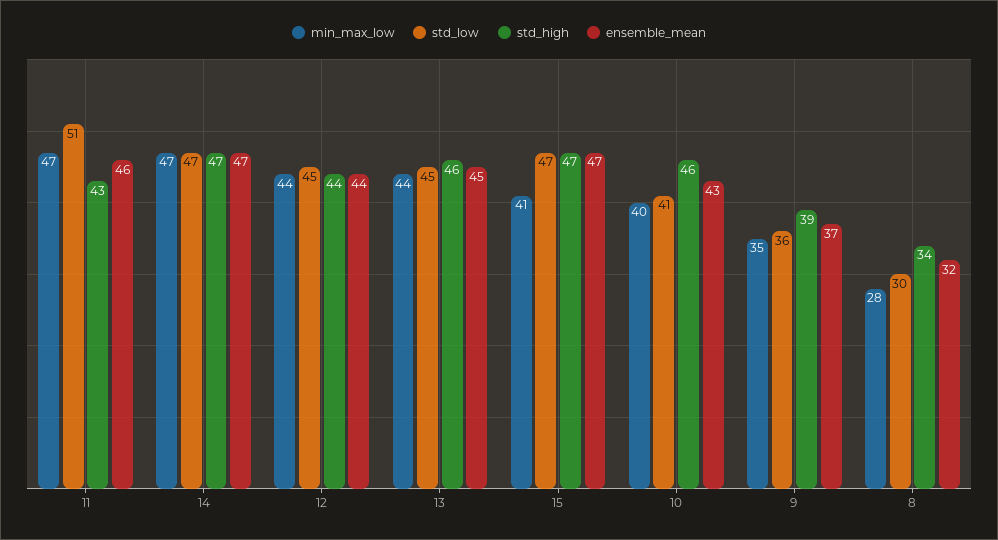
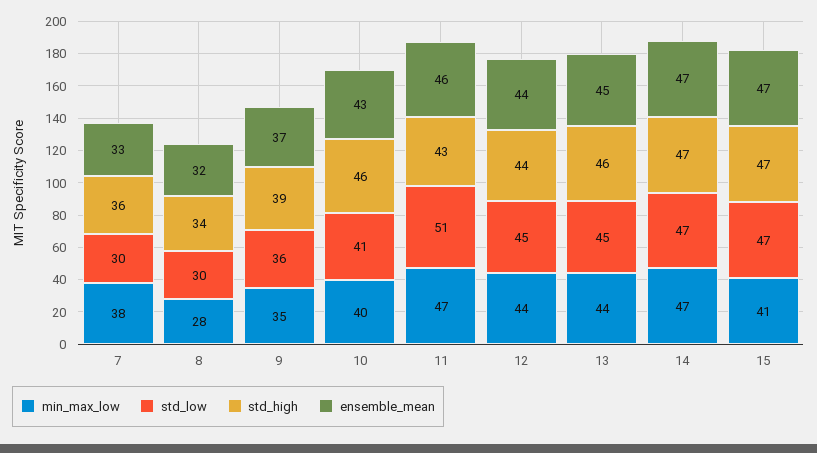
  {
    "min_max_low": {
      "11": 47,
      "14": 47,
      "12": 44,
      "13": 44,
      "15": 41,
      "10": 40,
      "9": 35,
-     "8": 28
+     "8": 28,
+     "7": 38
    },
    "std_low": {
      "11": 51,
      "14": 47,
      "12": 45,
      "13": 45,
      "15": 47,
      "10": 41,
      "9": 36,
-     "8": 30
+     "8": 30,
+     "7": 30
    },
    "std_high": {
      "11": 43,
      "14": 47,
      "12": 44,
      "13": 46,
      "15": 47,
      "10": 46,
      "9": 39,
-     "8": 34
+     "8": 34,
+     "7": 36
    },
    "ensemble_mean": {
      "11": 46,
      "14": 47,
      "12": 44,
      "13": 45,
      "15": 47,
      "10": 43,
      "9": 37,
-     "8": 32
+     "8": 32,
+     "7": 33
    }
  }

